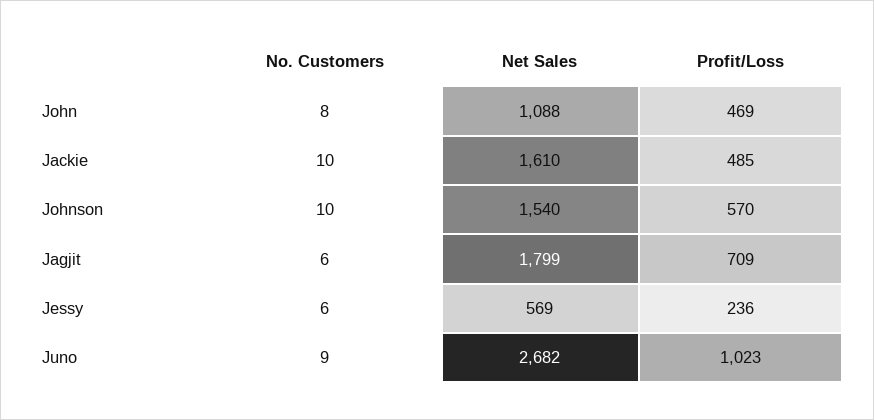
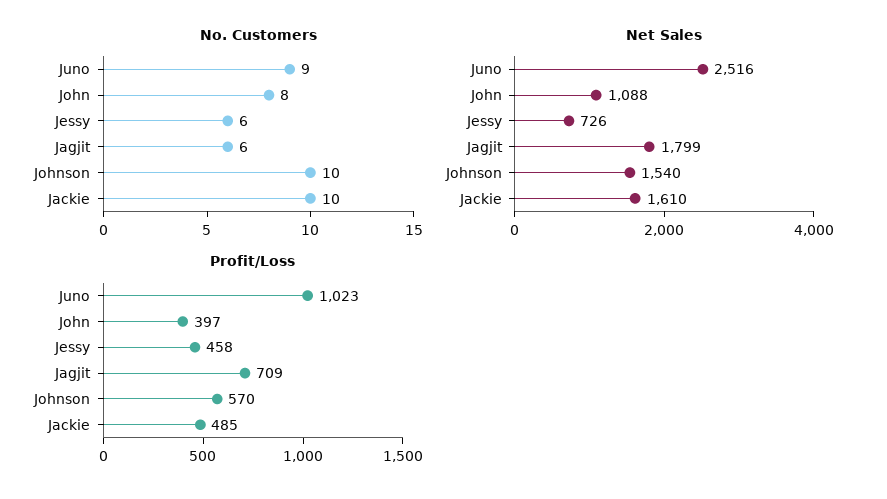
  {
    "No. Customers": {
      "John": 8,
      "Jackie": 10,
      "Johnson": 10,
      "Jagjit": 6,
      "Jessy": 6,
      "Juno": 9
    },
    "Net Sales": {
      "John": 1088,
      "Jackie": 1610,
      "Johnson": 1540,
      "Jagjit": 1799,
-     "Jessy": 569,
+     "Jessy": 726,
-     "Juno": 2682
+     "Juno": 2516
    },
    "Profit/Loss": {
-     "John": 469,
+     "John": 397,
      "Jackie": 485,
      "Johnson": 570,
      "Jagjit": 709,
-     "Jessy": 236,
+     "Jessy": 458,
      "Juno": 1023
    }
  }

